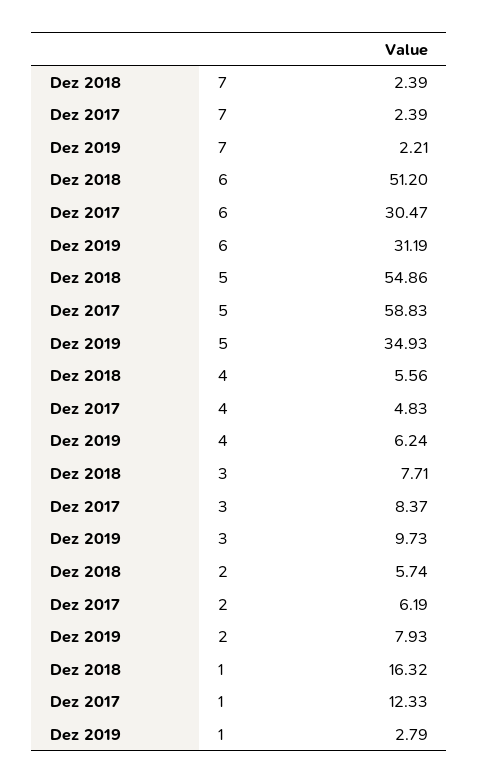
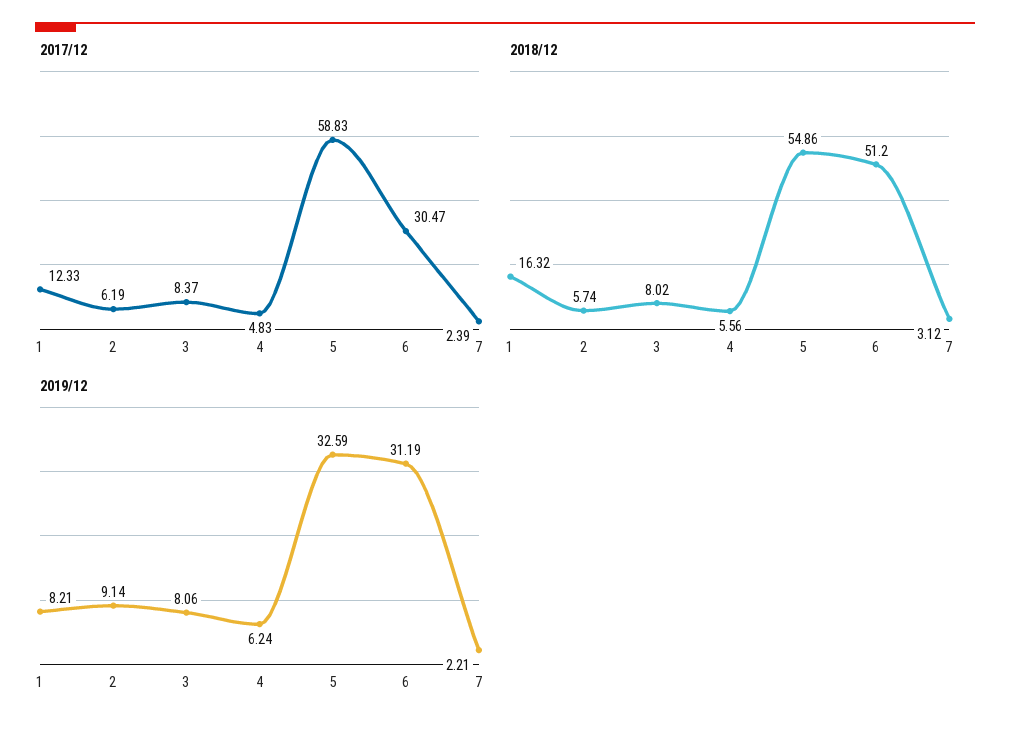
  {
    "Dez 2018": {
-     "7": 2.39,
+     "7": 3.12,
      "6": 51.2,
      "5": 54.86,
      "4": 5.56,
-     "3": 7.71,
+     "3": 8.02,
      "2": 5.74,
      "1": 16.32
    },
    "Dez 2017": {
      "7": 2.39,
      "6": 30.47,
      "5": 58.83,
      "4": 4.83,
      "3": 8.37,
      "2": 6.19,
      "1": 12.33
    },
    "Dez 2019": {
      "7": 2.21,
      "6": 31.19,
-     "5": 34.93,
+     "5": 32.59,
      "4": 6.24,
-     "3": 9.73,
+     "3": 8.06,
-     "2": 7.93,
+     "2": 9.14,
-     "1": 2.79
+     "1": 8.21
    }
  }

